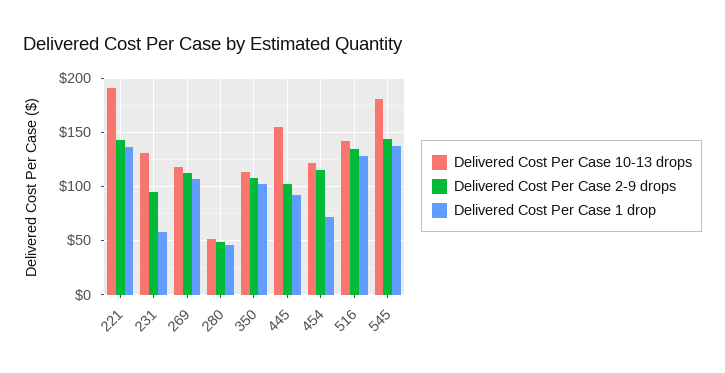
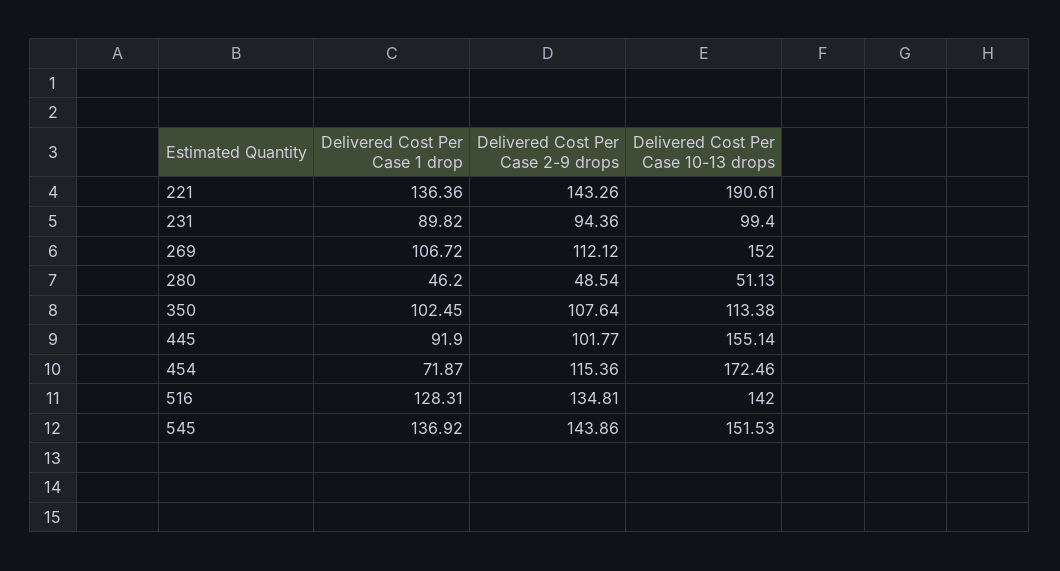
  {
    "Delivered Cost Per Case 10-13 drops": {
      "221": 190.61,
-     "231": 130,
+     "231": 99.4,
-     "269": 120,
+     "269": 152,
      "280": 51.13,
      "350": 113.38,
      "445": 155.14,
-     "454": 120,
+     "454": 172.46,
      "516": 142,
-     "545": 180
+     "545": 151.53
    },
    "Delivered Cost Per Case 2-9 drops": {
      "221": 143.26,
      "231": 94.36,
      "269": 112.12,
      "280": 48.54,
      "350": 107.64,
      "445": 101.77,
      "454": 115.36,
      "516": 134.81,
      "545": 143.86
    },
    "Delivered Cost Per Case 1 drop": {
      "221": 136.36,
-     "231": 60,
+     "231": 89.82,
      "269": 106.72,
      "280": 46.2,
      "350": 102.45,
      "445": 91.9,
      "454": 71.87,
      "516": 128.31,
      "545": 136.92
    }
  }

